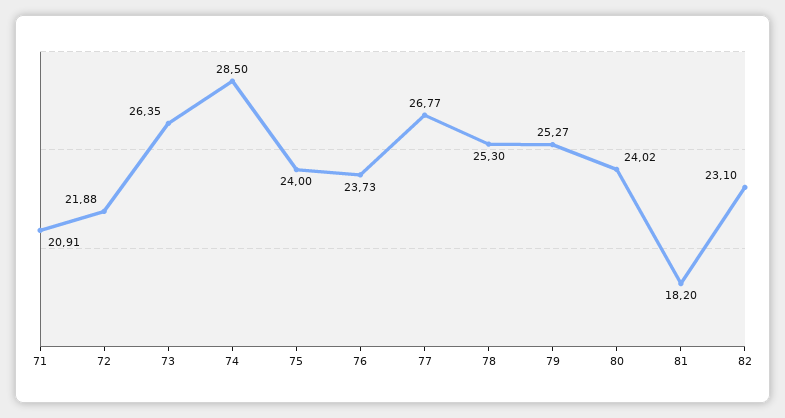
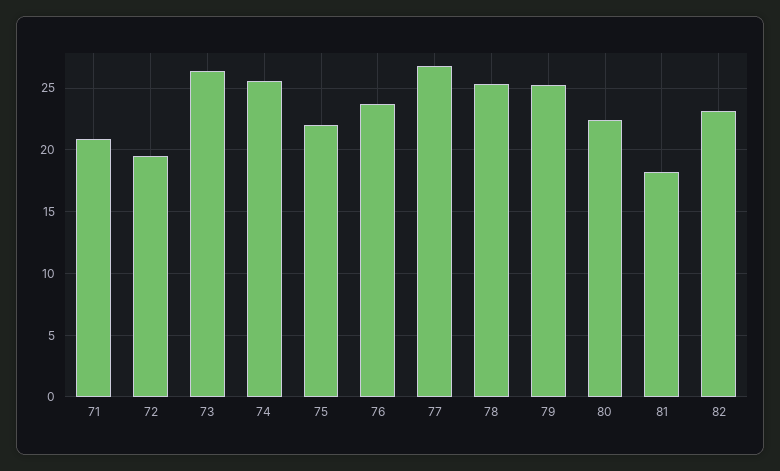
  {
    "71": 20.91,
-   "72": 21.88,
+   "72": 19.5,
    "73": 26.35,
-   "74": 28.5,
+   "74": 25.5,
-   "75": 24,
+   "75": 22,
    "76": 23.73,
    "77": 26.77,
    "78": 25.3,
    "79": 25.27,
-   "80": 24.02,
+   "80": 22.5,
    "81": 18.2,
    "82": 23.1
  }

